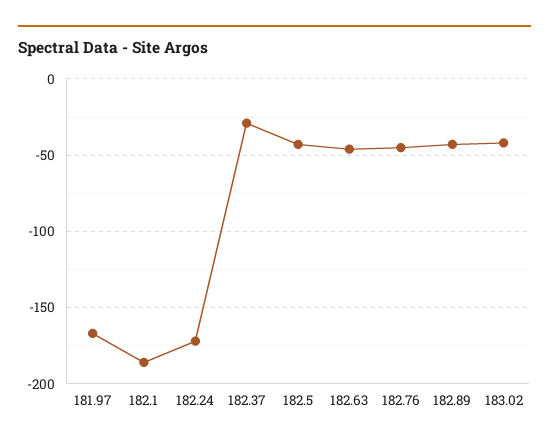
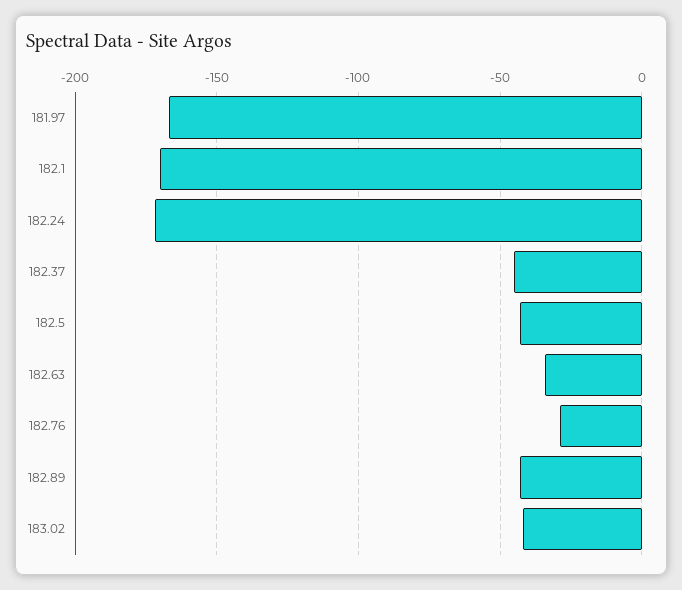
  {
    "181.97": -165,
-   "182.1": -185,
+   "182.1": -170,
    "182.24": -170,
-   "182.37": -30,
+   "182.37": -45,
    "182.5": -45,
-   "182.63": -45,
+   "182.63": -35,
-   "182.76": -45,
+   "182.76": -30,
    "182.89": -45,
    "183.02": -40
  }

